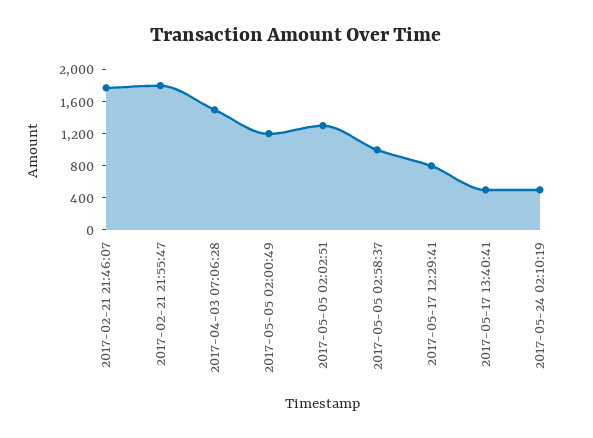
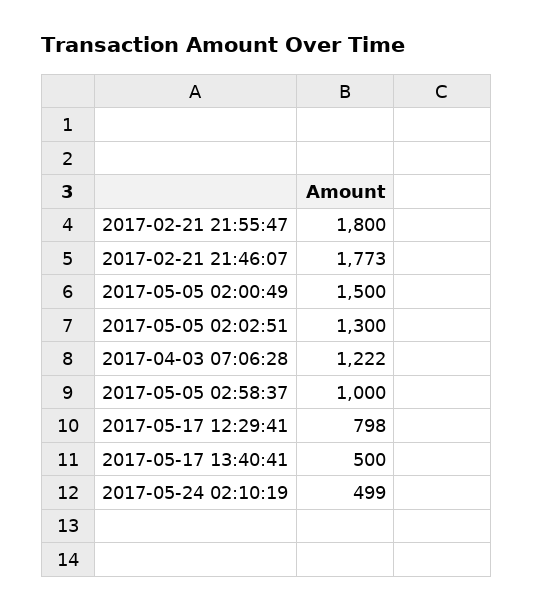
  {
    "2017-02-21 21:46:07": 1773,
    "2017-02-21 21:55:47": 1800,
-   "2017-04-03 07:06:28": 1500,
+   "2017-04-03 07:06:28": 1222,
-   "2017-05-05 02:00:49": 1200,
+   "2017-05-05 02:00:49": 1500,
    "2017-05-05 02:02:51": 1300,
    "2017-05-05 02:58:37": 1000,
    "2017-05-17 12:29:41": 798,
    "2017-05-17 13:40:41": 500,
    "2017-05-24 02:10:19": 499
  }

